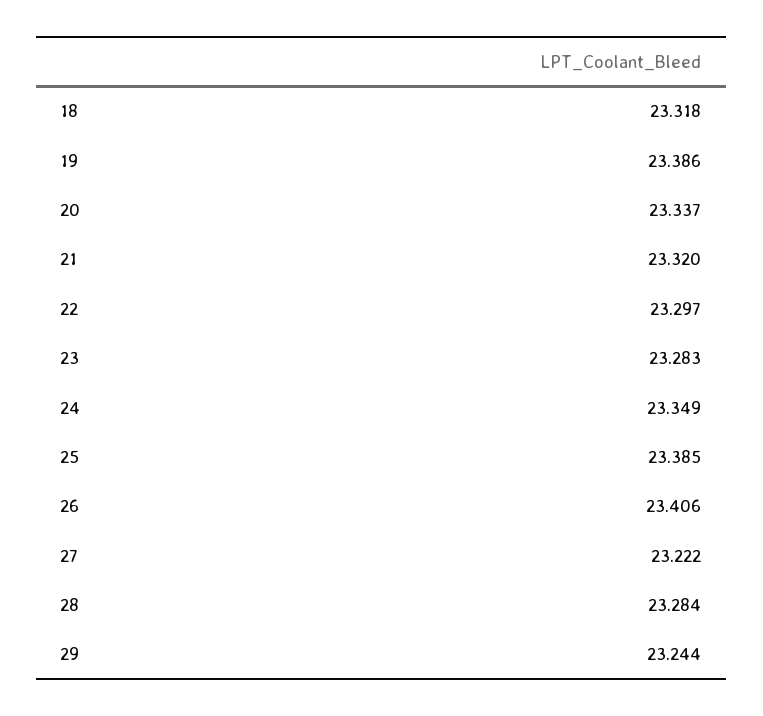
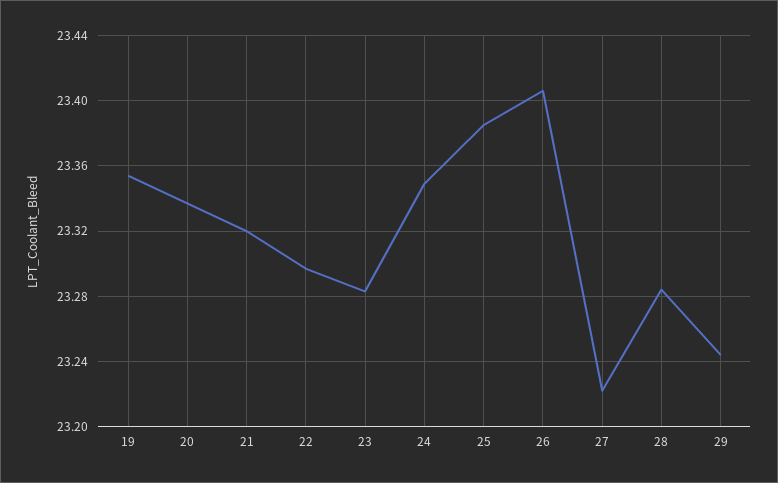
  {
-   "18": 23.318,
-   "19": 23.386,
+   "19": 23.355,
    "20": 23.337,
    "21": 23.32,
    "22": 23.297,
    "23": 23.283,
    "24": 23.349,
    "25": 23.385,
    "26": 23.406,
    "27": 23.222,
    "28": 23.284,
    "29": 23.244
  }

